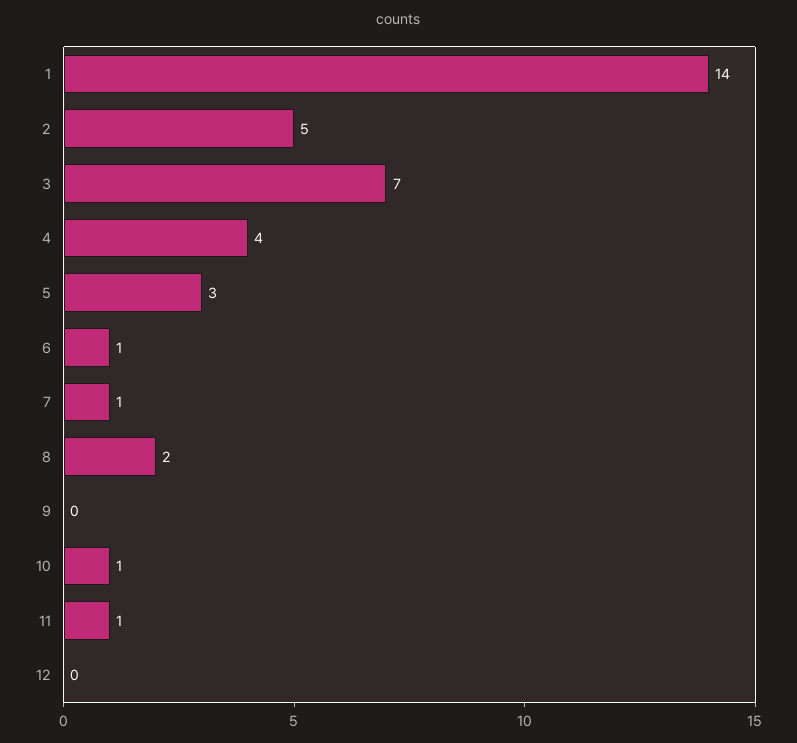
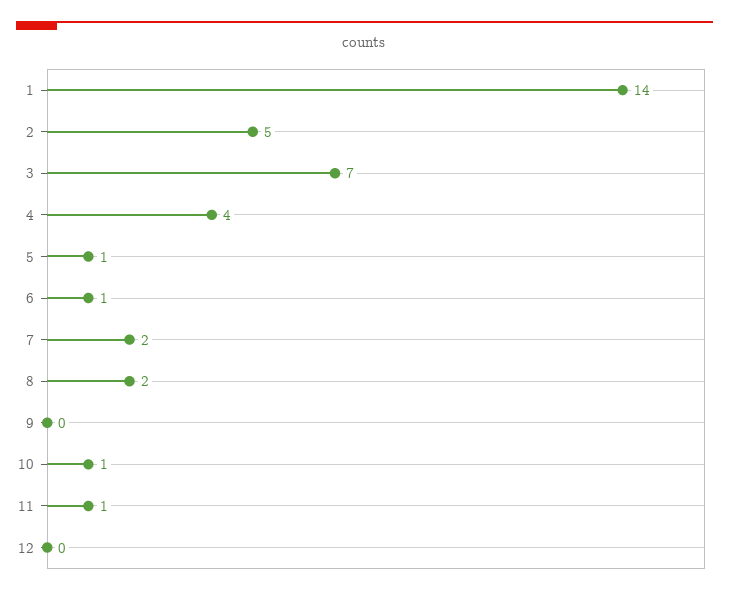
  {
    "1": 14,
    "2": 5,
    "3": 7,
    "4": 4,
-   "5": 3,
+   "5": 1,
    "6": 1,
-   "7": 1,
+   "7": 2,
    "8": 2,
    "9": 0,
    "10": 1,
    "11": 1,
    "12": 0
  }

